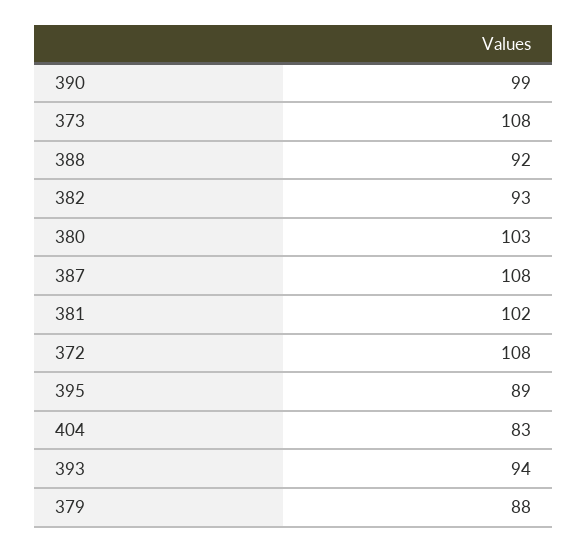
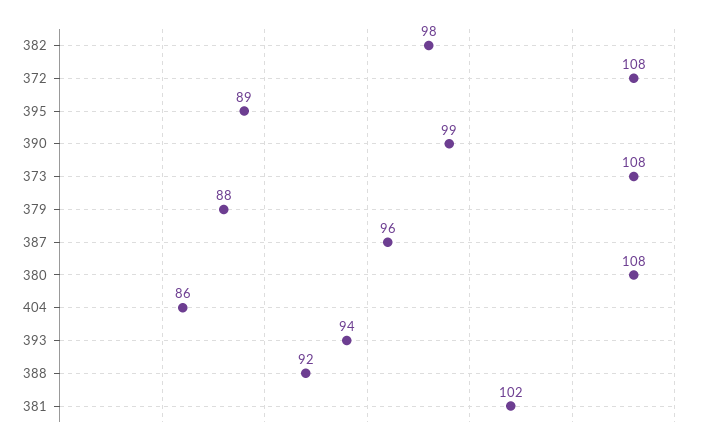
  {
    "390": 99,
    "373": 108,
    "388": 92,
-   "382": 93,
+   "382": 98,
-   "380": 103,
+   "380": 108,
-   "387": 108,
+   "387": 96,
    "381": 102,
    "372": 108,
    "395": 89,
-   "404": 83,
+   "404": 86,
    "393": 94,
    "379": 88
  }

